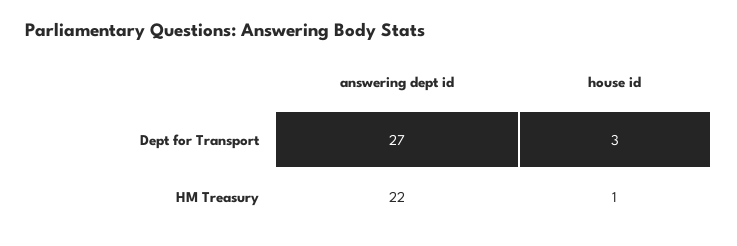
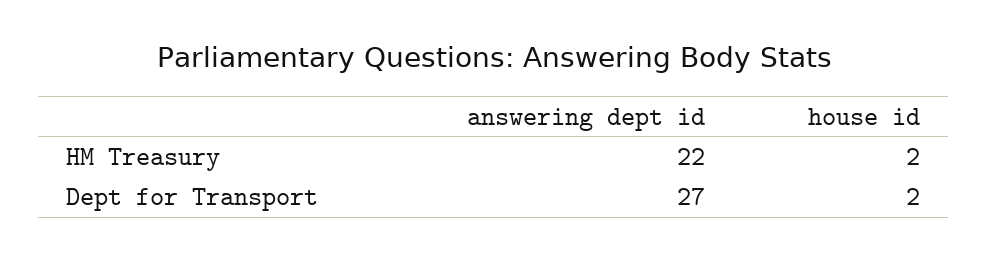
  {
    "answering dept id": {
      "Dept for Transport": 27,
      "HM Treasury": 22
    },
    "house id": {
-     "Dept for Transport": 3,
+     "Dept for Transport": 2,
-     "HM Treasury": 1
+     "HM Treasury": 2
    }
  }

